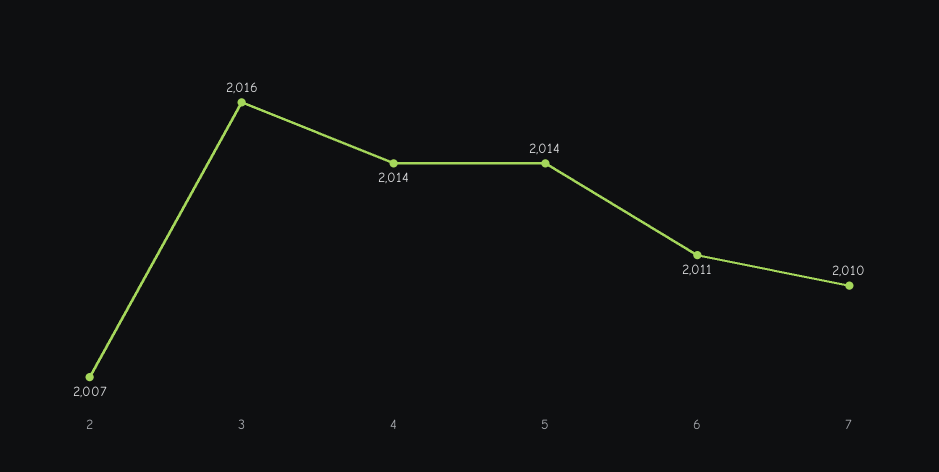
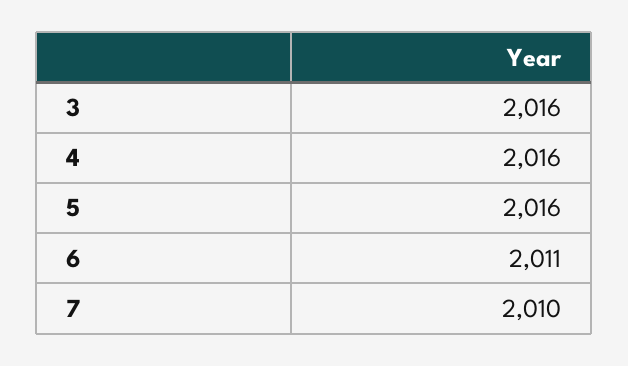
  {
-   "2": 2007,
    "3": 2016,
-   "4": 2014,
+   "4": 2016,
-   "5": 2014,
+   "5": 2016,
    "6": 2011,
    "7": 2010
  }

